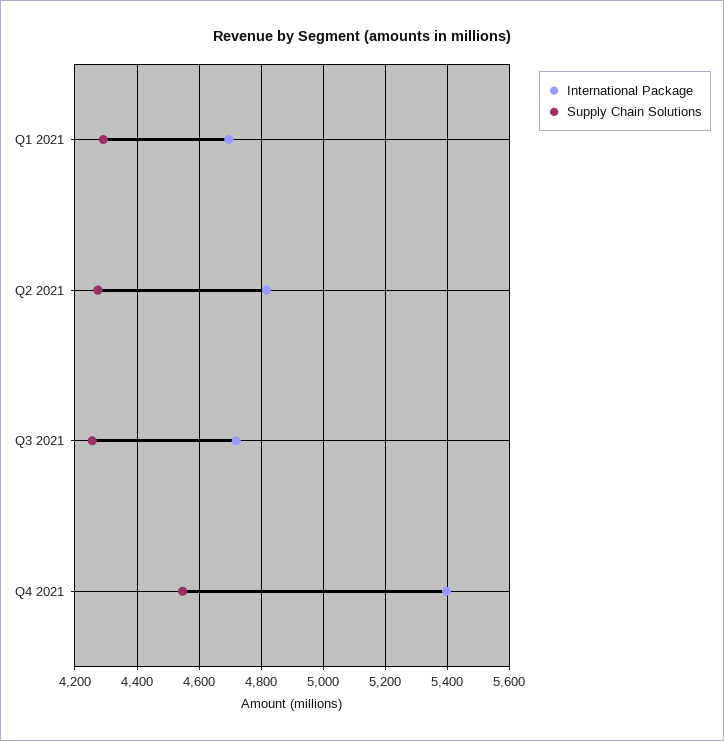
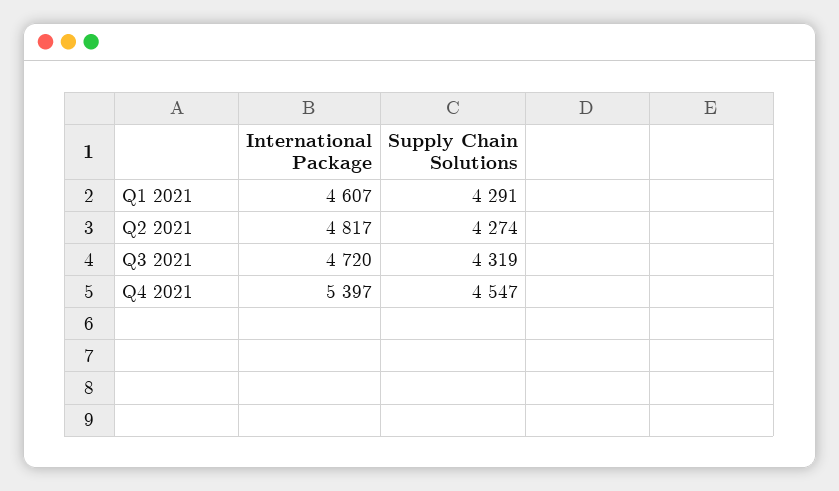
  {
    "International Package": {
-     "Q1 2021": 4700,
+     "Q1 2021": 4607,
      "Q2 2021": 4817,
      "Q3 2021": 4720,
      "Q4 2021": 5397
    },
    "Supply Chain Solutions": {
      "Q1 2021": 4291,
      "Q2 2021": 4274,
-     "Q3 2021": 4260,
+     "Q3 2021": 4319,
      "Q4 2021": 4547
    }
  }

